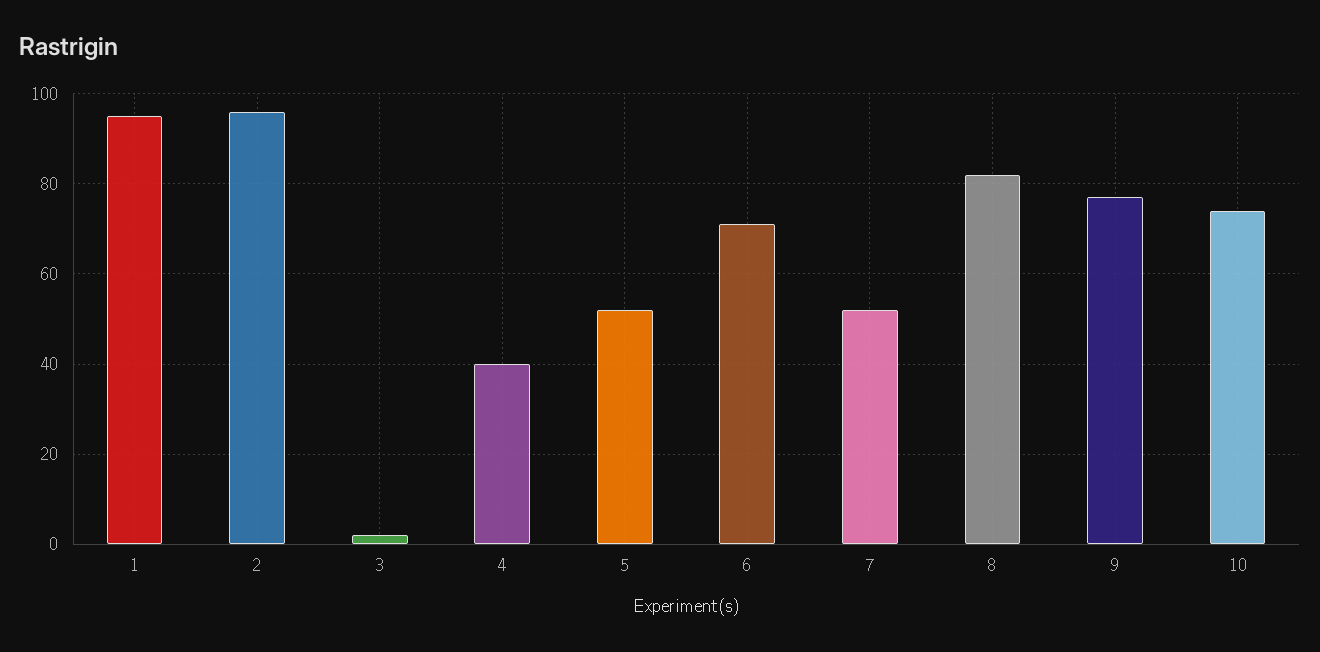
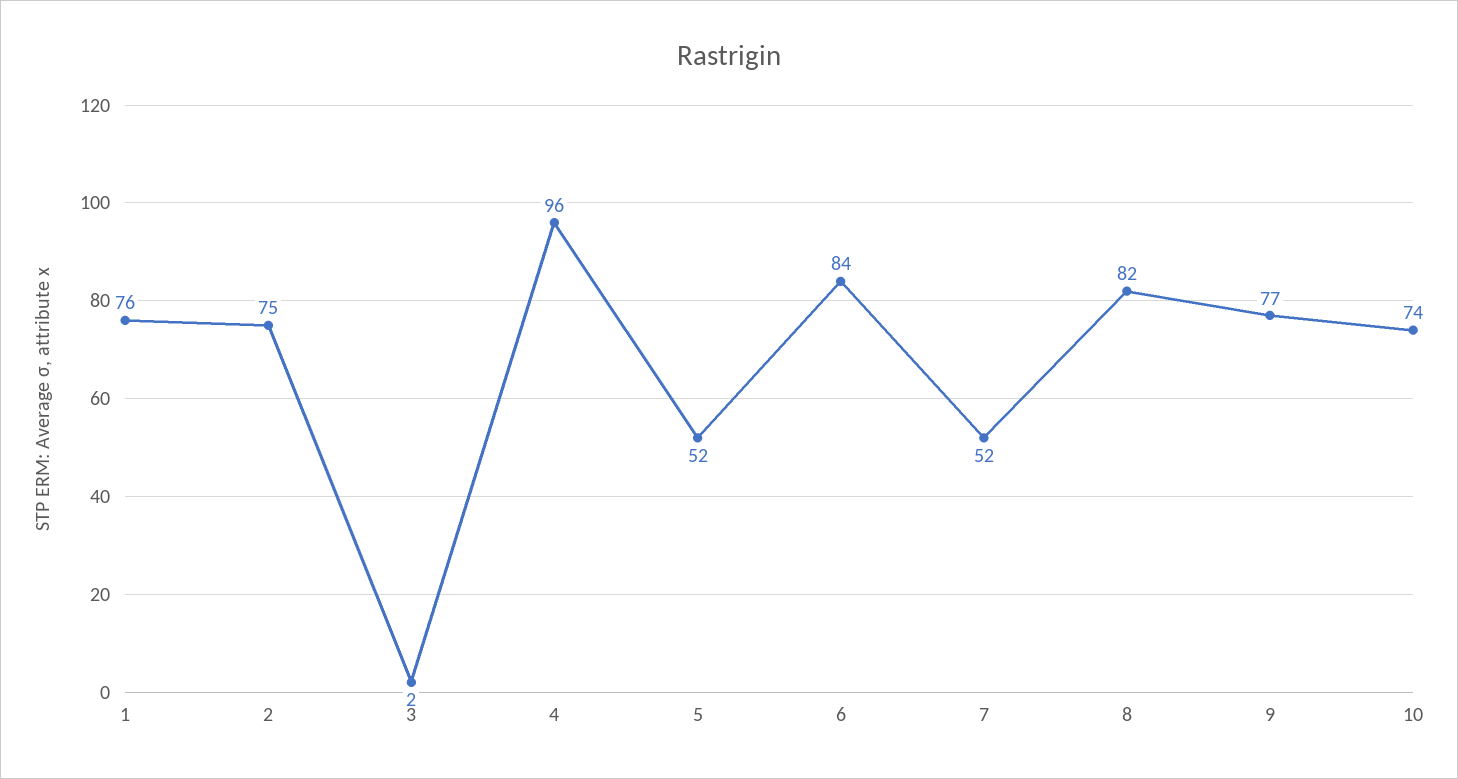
  {
-   "1": 95,
+   "1": 76,
-   "2": 95,
+   "2": 75,
    "3": 2,
-   "4": 40,
+   "4": 96,
    "5": 52,
-   "6": 70,
+   "6": 84,
    "7": 52,
    "8": 82,
    "9": 77,
    "10": 74
  }

